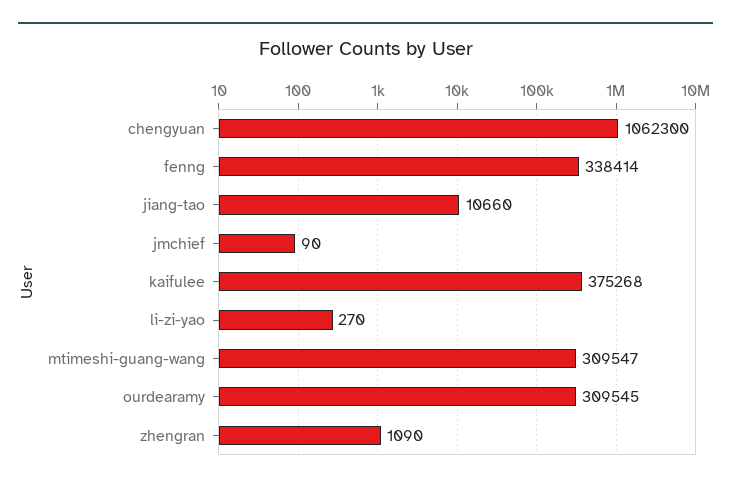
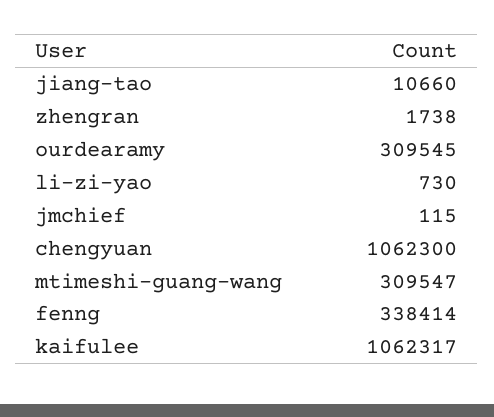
  {
    "chengyuan": 1062300,
    "fenng": 338414,
    "jiang-tao": 10660,
-   "jmchief": 90,
+   "jmchief": 115,
-   "kaifulee": 375268,
+   "kaifulee": 1062317,
-   "li-zi-yao": 270,
+   "li-zi-yao": 730,
    "mtimeshi-guang-wang": 309547,
    "ourdearamy": 309545,
-   "zhengran": 1090
+   "zhengran": 1738
  }

